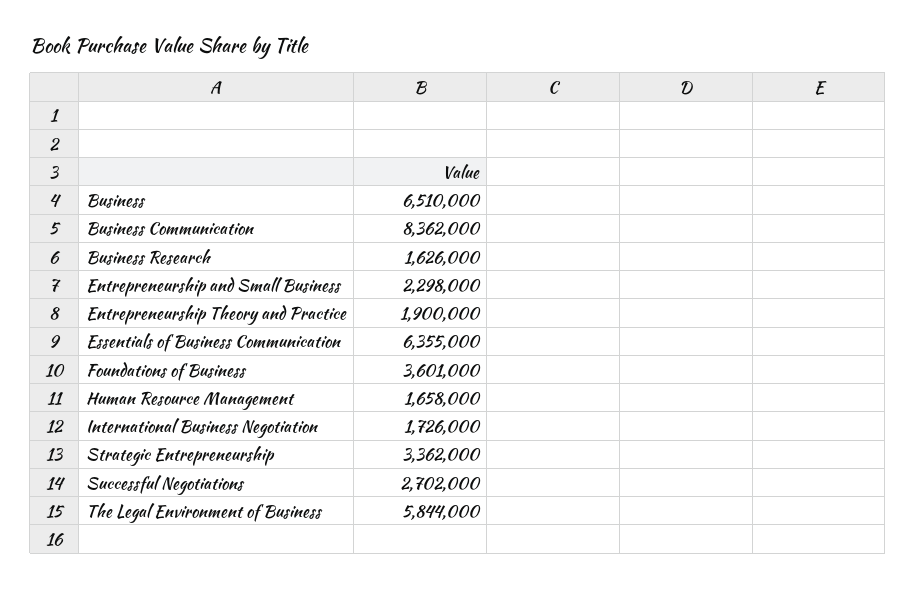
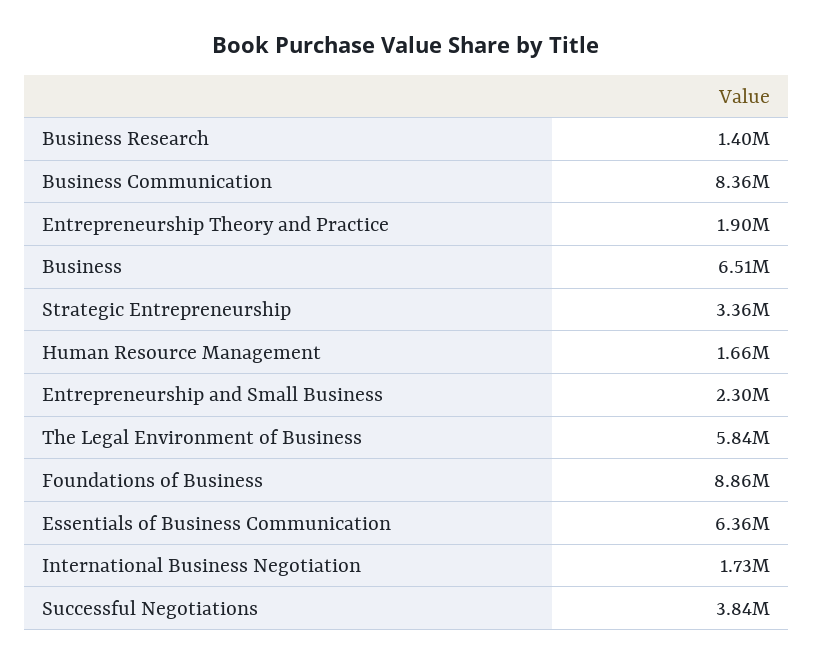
  {
    "Business": 6510000,
    "Business Communication": 8362000,
-   "Business Research": 1626000,
+   "Business Research": 1400000,
    "Entrepreneurship and Small Business": 2298000,
    "Entrepreneurship Theory and Practice": 1900000,
    "Essentials of Business Communication": 6355000,
-   "Foundations of Business": 3601000,
+   "Foundations of Business": 8860000,
    "Human Resource Management": 1658000,
    "International Business Negotiation": 1726000,
    "Strategic Entrepreneurship": 3362000,
-   "Successful Negotiations": 2702000,
+   "Successful Negotiations": 3840000,
    "The Legal Environment of Business": 5844000
  }

